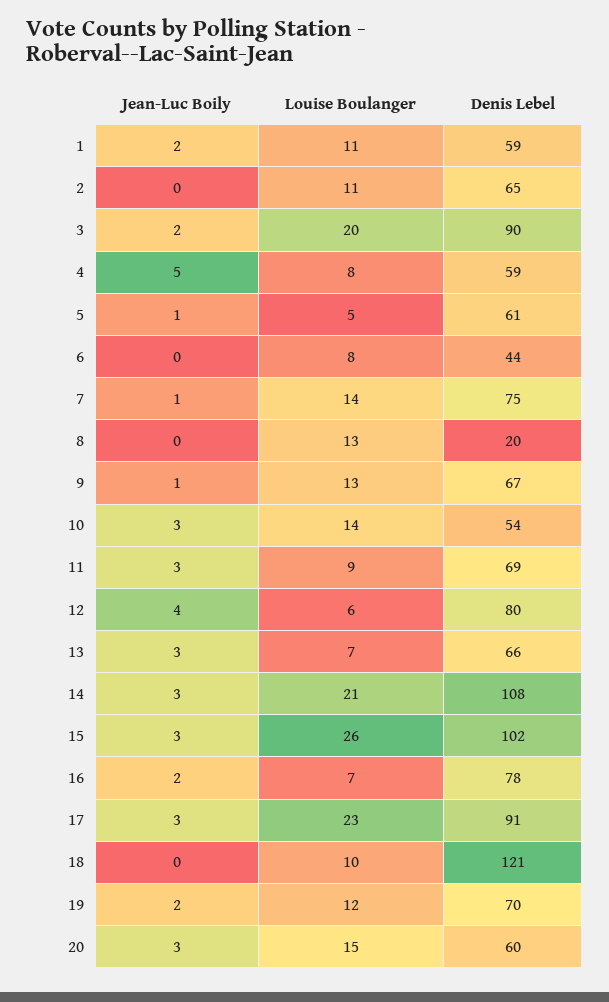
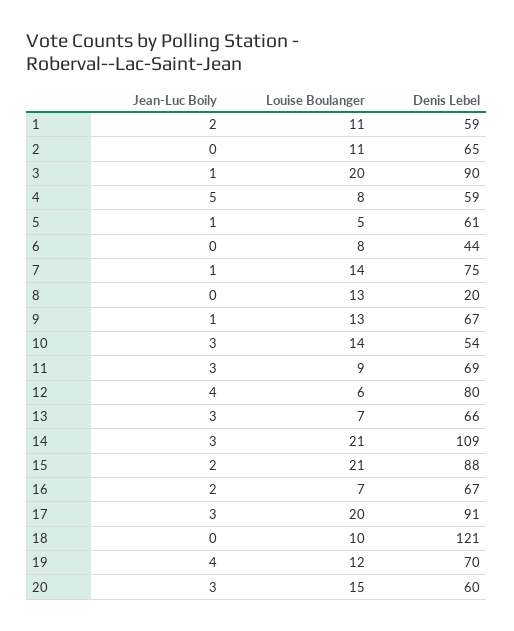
  {
    "Jean-Luc Boily": {
      "1": 2,
      "2": 0,
-     "3": 2,
+     "3": 1,
      "4": 5,
      "5": 1,
      "6": 0,
      "7": 1,
      "8": 0,
      "9": 1,
      "10": 3,
      "11": 3,
      "12": 4,
      "13": 3,
      "14": 3,
-     "15": 3,
+     "15": 2,
      "16": 2,
      "17": 3,
      "18": 0,
-     "19": 2,
+     "19": 4,
      "20": 3
    },
    "Louise Boulanger": {
      "1": 11,
      "2": 11,
      "3": 20,
      "4": 8,
      "5": 5,
      "6": 8,
      "7": 14,
      "8": 13,
      "9": 13,
      "10": 14,
      "11": 9,
      "12": 6,
      "13": 7,
      "14": 21,
-     "15": 26,
+     "15": 21,
      "16": 7,
-     "17": 23,
+     "17": 20,
      "18": 10,
      "19": 12,
      "20": 15
    },
    "Denis Lebel": {
      "1": 59,
      "2": 65,
      "3": 90,
      "4": 59,
      "5": 61,
      "6": 44,
      "7": 75,
      "8": 20,
      "9": 67,
      "10": 54,
      "11": 69,
      "12": 80,
      "13": 66,
-     "14": 108,
+     "14": 109,
-     "15": 102,
+     "15": 88,
-     "16": 78,
+     "16": 67,
      "17": 91,
      "18": 121,
      "19": 70,
      "20": 60
    }
  }

